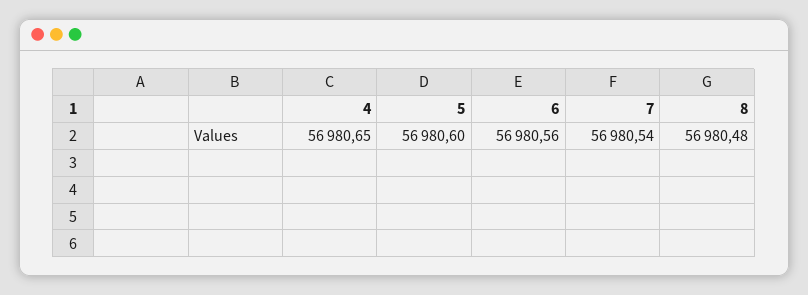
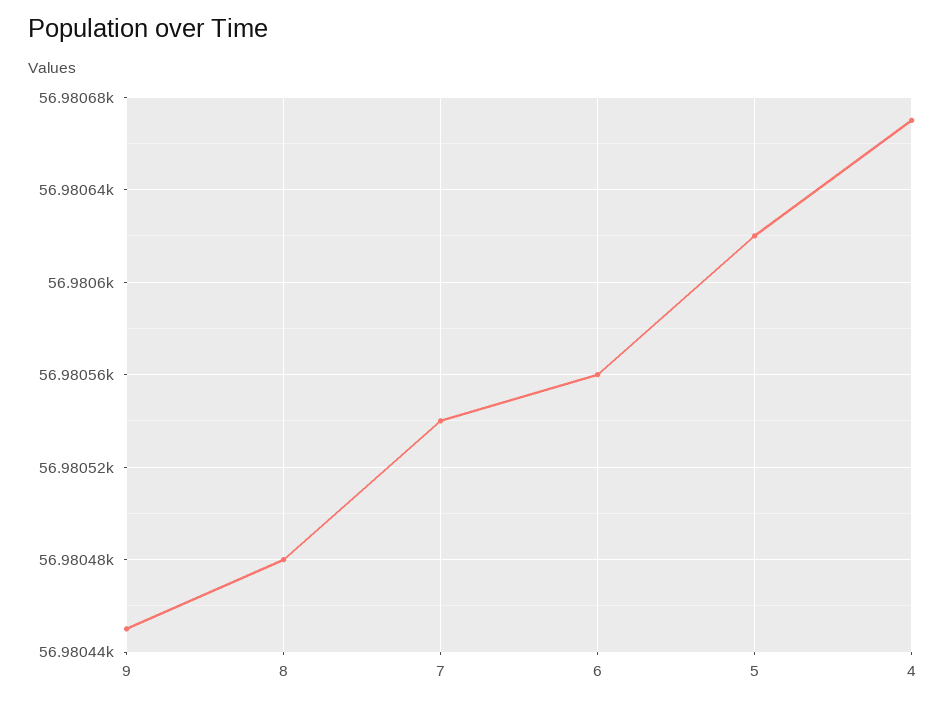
  {
-   "4": 56980.65,
+   "4": 56980.67,
-   "5": 56980.6,
+   "5": 56980.62,
    "6": 56980.56,
    "7": 56980.54,
-   "8": 56980.48
+   "8": 56980.48,
+   "9": 56980.45
  }

